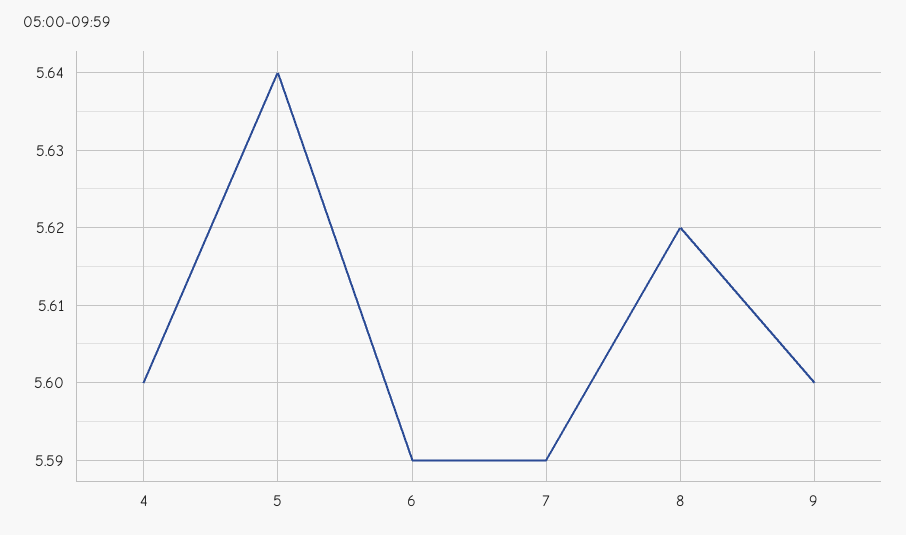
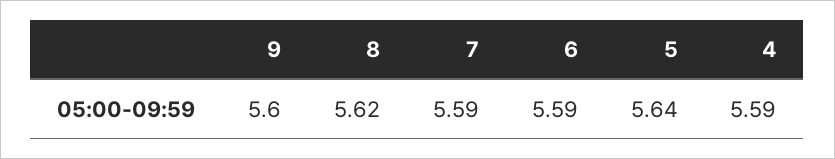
  {
-   "4": 5.6,
+   "4": 5.59,
    "5": 5.64,
    "6": 5.59,
    "7": 5.59,
    "8": 5.62,
    "9": 5.6
  }

